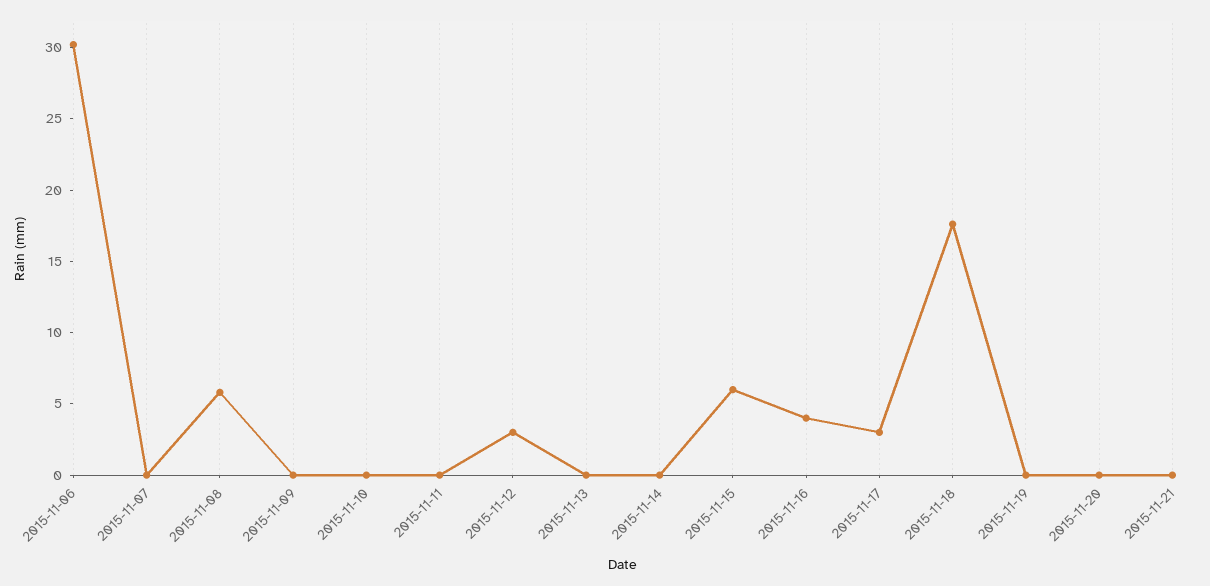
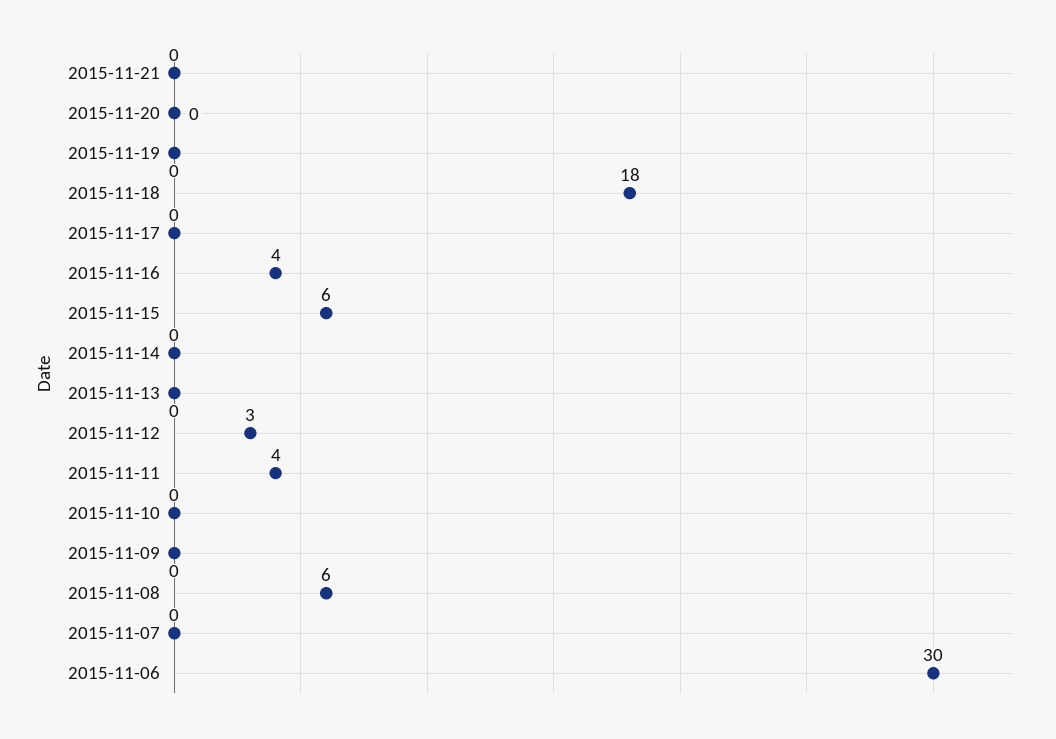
  {
    "2015-11-06": 30,
    "2015-11-07": 0,
    "2015-11-08": 6,
    "2015-11-09": 0,
    "2015-11-10": 0,
-   "2015-11-11": 0,
+   "2015-11-11": 4,
    "2015-11-12": 3,
    "2015-11-13": 0,
    "2015-11-14": 0,
    "2015-11-15": 6,
    "2015-11-16": 4,
-   "2015-11-17": 3,
+   "2015-11-17": 0,
    "2015-11-18": 18,
    "2015-11-19": 0,
    "2015-11-20": 0,
    "2015-11-21": 0
  }

